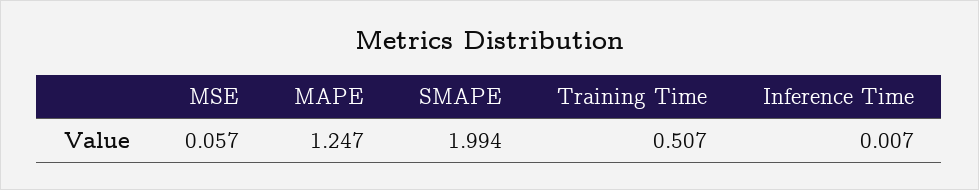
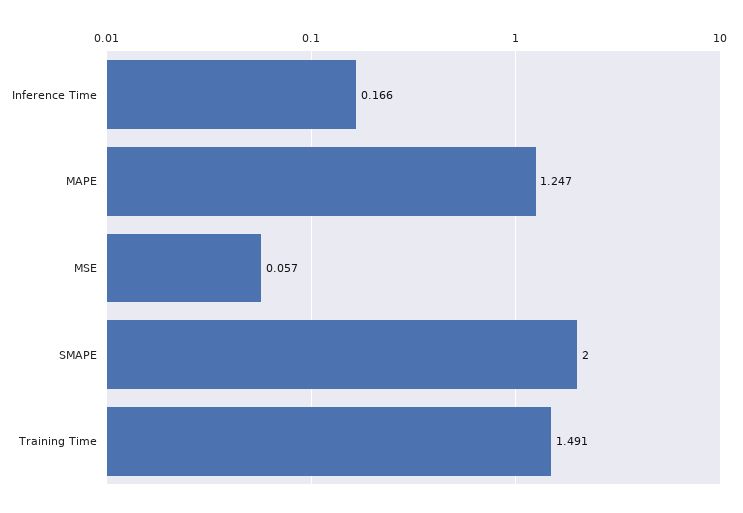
  {
    "MSE": 0.057,
    "MAPE": 1.247,
-   "SMAPE": 1.994,
+   "SMAPE": 2,
-   "Training Time": 0.507,
+   "Training Time": 1.491,
-   "Inference Time": 0.007
+   "Inference Time": 0.166
  }

